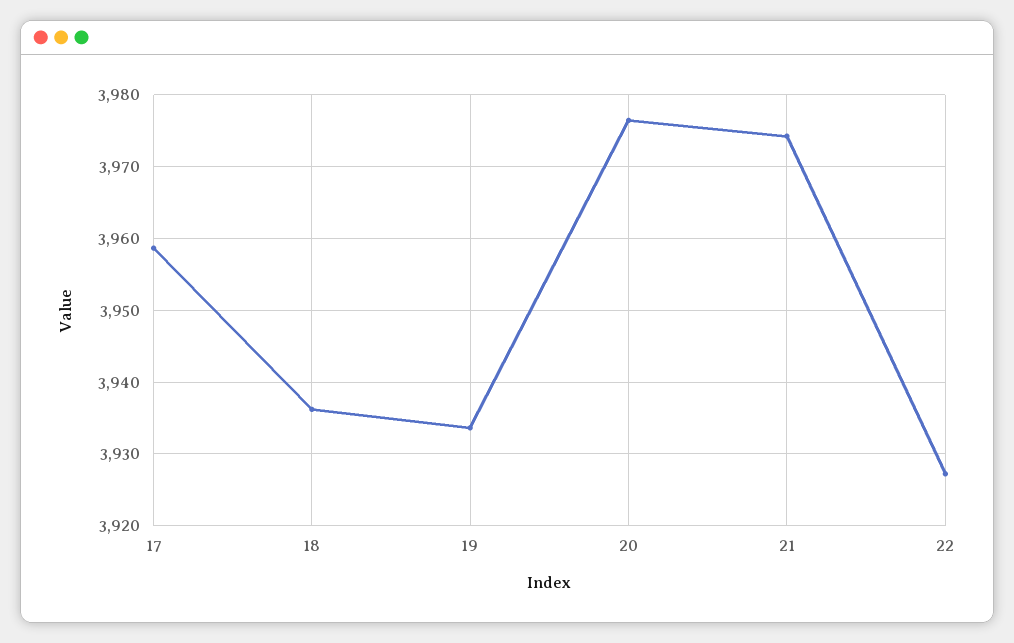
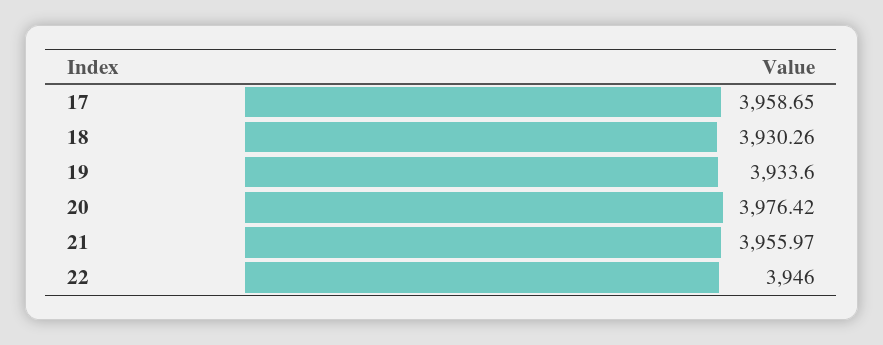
  {
    "17": 3958.65,
-   "18": 3936,
+   "18": 3930.26,
    "19": 3933.6,
    "20": 3976.42,
-   "21": 3974,
+   "21": 3955.97,
-   "22": 3927
+   "22": 3946
  }

